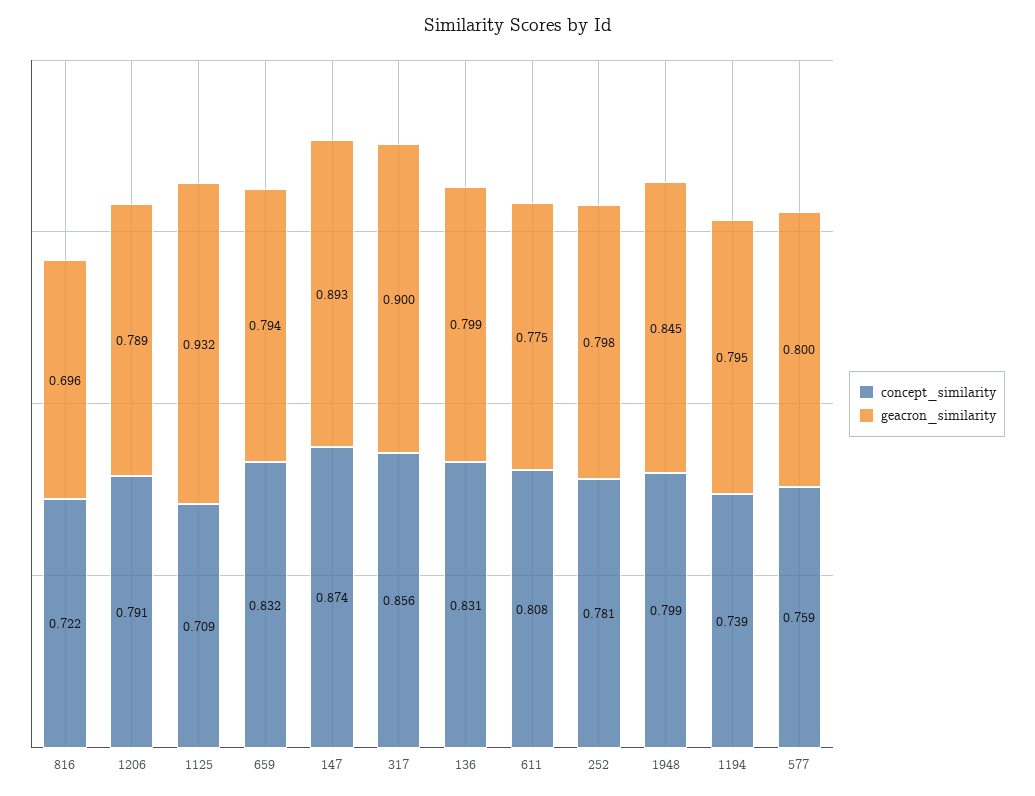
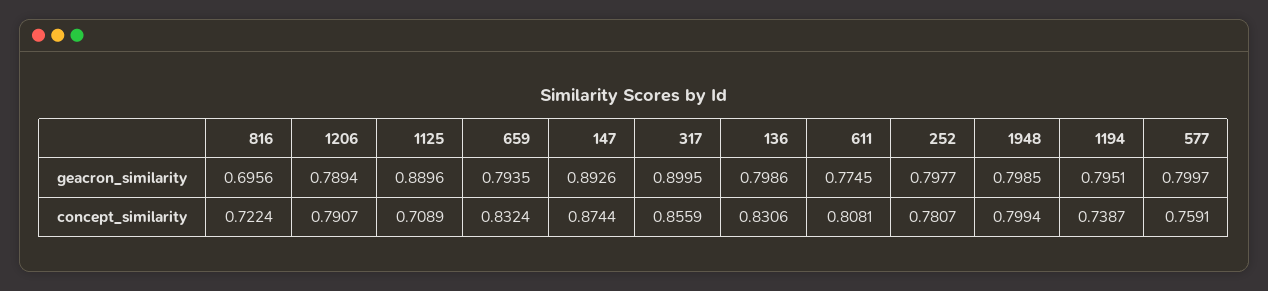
  {
    "concept_similarity": {
      "816": 0.7224,
      "1206": 0.7907,
      "1125": 0.7089,
      "659": 0.8324,
      "147": 0.8744,
      "317": 0.8559,
      "136": 0.8306,
      "611": 0.8081,
      "252": 0.7807,
      "1948": 0.7994,
      "1194": 0.7387,
      "577": 0.7591
    },
    "geacron_similarity": {
      "816": 0.6956,
      "1206": 0.7894,
-     "1125": 0.932,
+     "1125": 0.8896,
      "659": 0.7935,
      "147": 0.8926,
      "317": 0.8995,
      "136": 0.7986,
      "611": 0.7745,
      "252": 0.7977,
-     "1948": 0.845,
+     "1948": 0.7985,
      "1194": 0.7951,
      "577": 0.7997
    }
  }

